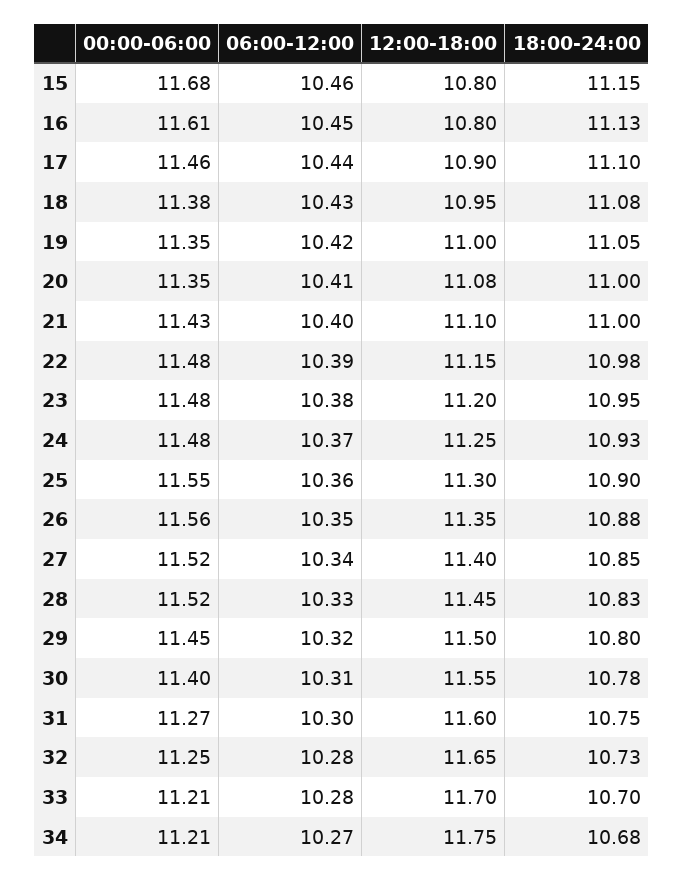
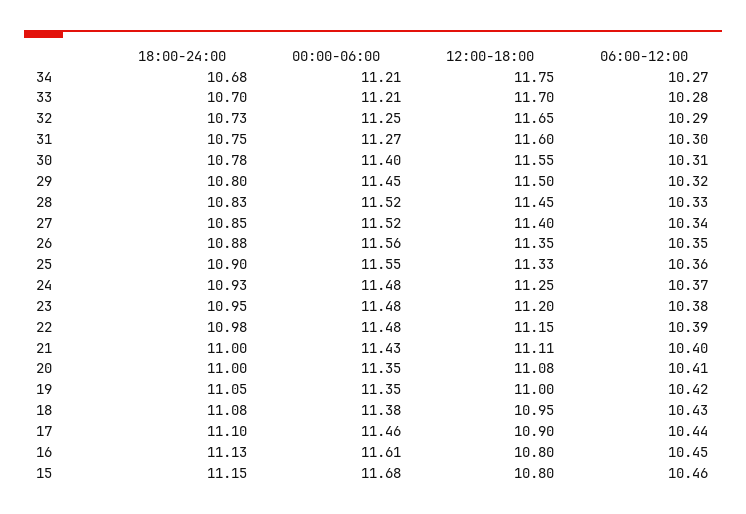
  {
    "00:00-06:00": {
      "15": 11.68,
      "16": 11.61,
      "17": 11.46,
      "18": 11.38,
      "19": 11.35,
      "20": 11.35,
      "21": 11.43,
      "22": 11.48,
      "23": 11.48,
      "24": 11.48,
      "25": 11.55,
      "26": 11.56,
      "27": 11.52,
      "28": 11.52,
      "29": 11.45,
      "30": 11.4,
      "31": 11.27,
      "32": 11.25,
      "33": 11.21,
      "34": 11.21
    },
    "06:00-12:00": {
      "15": 10.46,
      "16": 10.45,
      "17": 10.44,
      "18": 10.43,
      "19": 10.42,
      "20": 10.41,
      "21": 10.4,
      "22": 10.39,
      "23": 10.38,
      "24": 10.37,
      "25": 10.36,
      "26": 10.35,
      "27": 10.34,
      "28": 10.33,
      "29": 10.32,
      "30": 10.31,
      "31": 10.3,
-     "32": 10.28,
+     "32": 10.29,
      "33": 10.28,
      "34": 10.27
    },
    "12:00-18:00": {
      "15": 10.8,
      "16": 10.8,
      "17": 10.9,
      "18": 10.95,
      "19": 11,
      "20": 11.08,
-     "21": 11.1,
+     "21": 11.11,
      "22": 11.15,
      "23": 11.2,
      "24": 11.25,
-     "25": 11.3,
+     "25": 11.33,
      "26": 11.35,
      "27": 11.4,
      "28": 11.45,
      "29": 11.5,
      "30": 11.55,
      "31": 11.6,
      "32": 11.65,
      "33": 11.7,
      "34": 11.75
    },
    "18:00-24:00": {
      "15": 11.15,
      "16": 11.13,
      "17": 11.1,
      "18": 11.08,
      "19": 11.05,
      "20": 11,
      "21": 11,
      "22": 10.98,
      "23": 10.95,
      "24": 10.93,
      "25": 10.9,
      "26": 10.88,
      "27": 10.85,
      "28": 10.83,
      "29": 10.8,
      "30": 10.78,
      "31": 10.75,
      "32": 10.73,
      "33": 10.7,
      "34": 10.68
    }
  }

